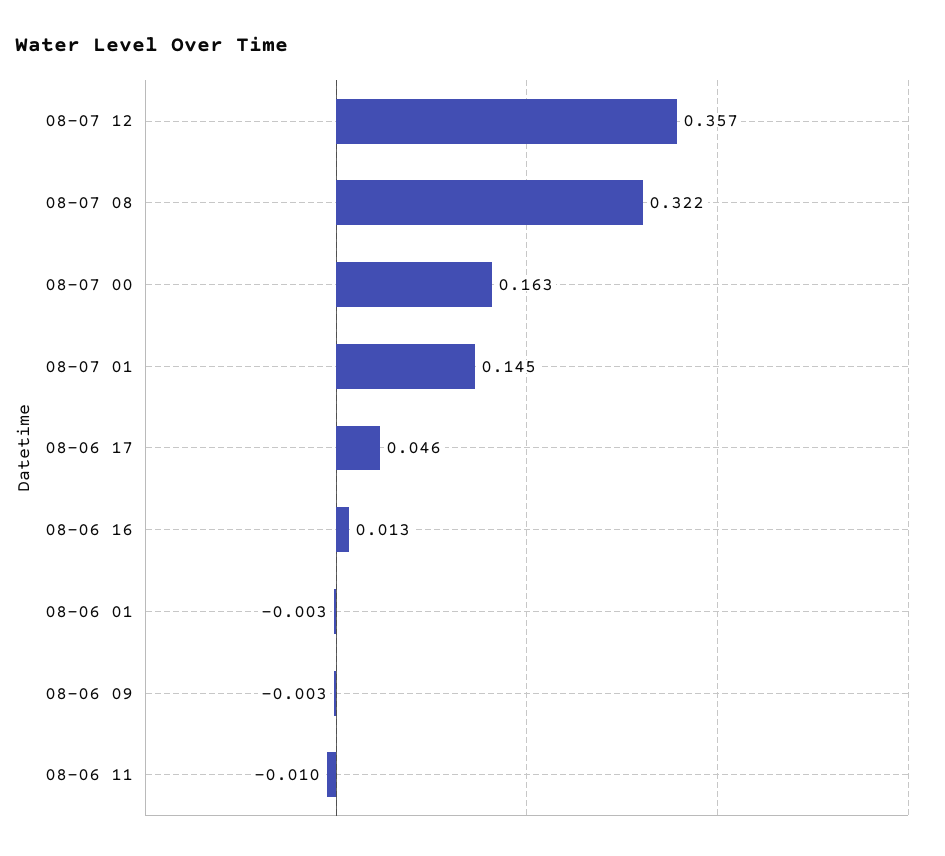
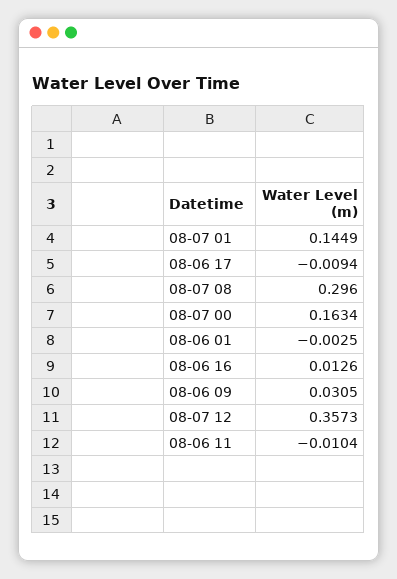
  {
    "08-07 12": 0.3573,
-   "08-07 08": 0.322,
+   "08-07 08": 0.296,
    "08-07 00": 0.1634,
    "08-07 01": 0.1449,
-   "08-06 17": 0.046,
+   "08-06 17": -0.0094,
    "08-06 16": 0.0126,
    "08-06 01": -0.0025,
-   "08-06 09": -0.003,
+   "08-06 09": 0.0305,
    "08-06 11": -0.0104
  }

